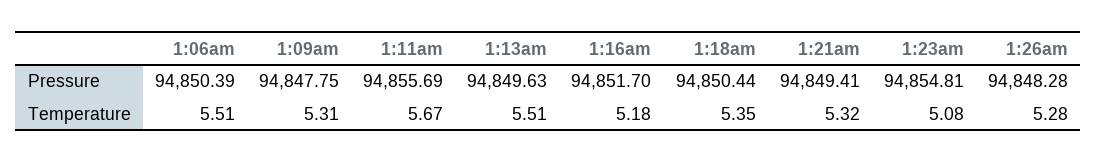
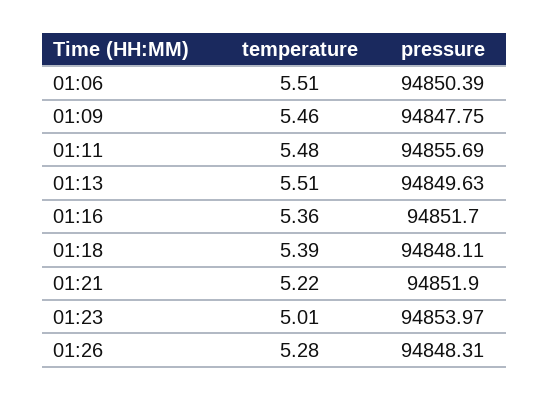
  {
    "1:06am": {
      "Pressure": 94850.39,
      "Temperature": 5.51
    },
    "1:09am": {
      "Pressure": 94847.75,
-     "Temperature": 5.31
+     "Temperature": 5.46
    },
    "1:11am": {
      "Pressure": 94855.69,
-     "Temperature": 5.67
+     "Temperature": 5.48
    },
    "1:13am": {
      "Pressure": 94849.63,
      "Temperature": 5.51
    },
    "1:16am": {
      "Pressure": 94851.7,
-     "Temperature": 5.18
+     "Temperature": 5.36
    },
    "1:18am": {
-     "Pressure": 94850.44,
+     "Pressure": 94848.11,
-     "Temperature": 5.35
+     "Temperature": 5.39
    },
    "1:21am": {
-     "Pressure": 94849.41,
+     "Pressure": 94851.9,
-     "Temperature": 5.32
+     "Temperature": 5.22
    },
    "1:23am": {
-     "Pressure": 94854.81,
+     "Pressure": 94853.97,
-     "Temperature": 5.08
+     "Temperature": 5.01
    },
    "1:26am": {
-     "Pressure": 94848.28,
+     "Pressure": 94848.31,
      "Temperature": 5.28
    }
  }

